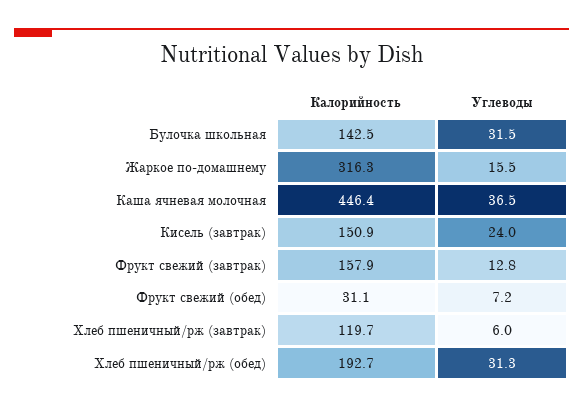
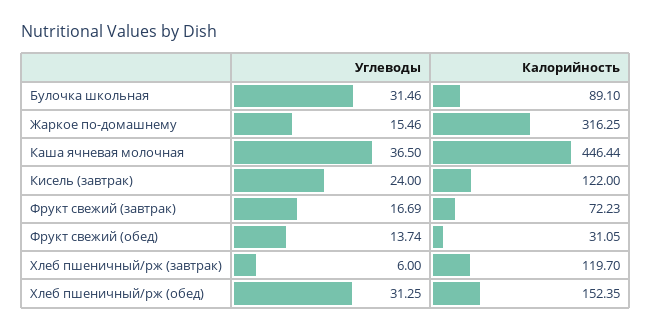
  {
    "Калорийность": {
-     "Булочка школьная": 142.5,
+     "Булочка школьная": 89.1,
      "Жаркое по-домашнему": 316.25,
      "Каша ячневая молочная": 446.44,
-     "Кисель (завтрак)": 150.9,
+     "Кисель (завтрак)": 122,
-     "Фрукт свежий (завтрак)": 157.9,
+     "Фрукт свежий (завтрак)": 72.23,
      "Фрукт свежий (обед)": 31.05,
      "Хлеб пшеничный/рж (завтрак)": 119.7,
-     "Хлеб пшеничный/рж (обед)": 192.7
+     "Хлеб пшеничный/рж (обед)": 152.35
    },
    "Углеводы": {
      "Булочка школьная": 31.46,
      "Жаркое по-домашнему": 15.46,
      "Каша ячневая молочная": 36.5,
      "Кисель (завтрак)": 24,
-     "Фрукт свежий (завтрак)": 12.8,
+     "Фрукт свежий (завтрак)": 16.69,
-     "Фрукт свежий (обед)": 7.2,
+     "Фрукт свежий (обед)": 13.74,
      "Хлеб пшеничный/рж (завтрак)": 6,
      "Хлеб пшеничный/рж (обед)": 31.25
    }
  }

